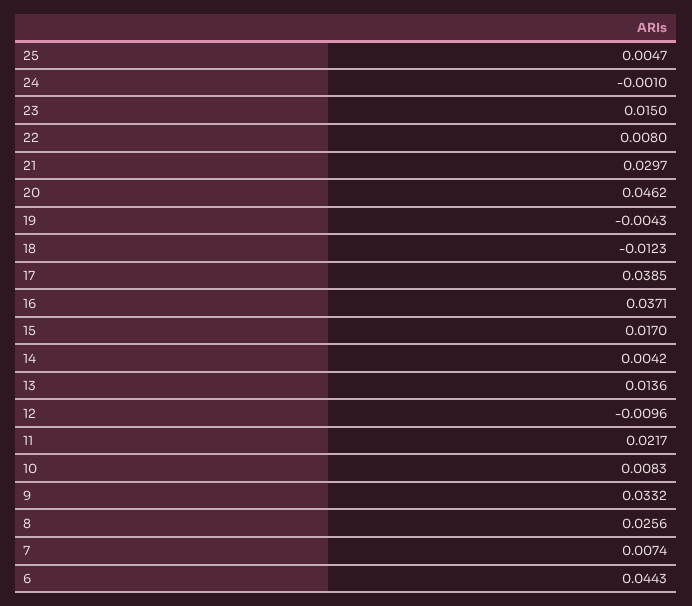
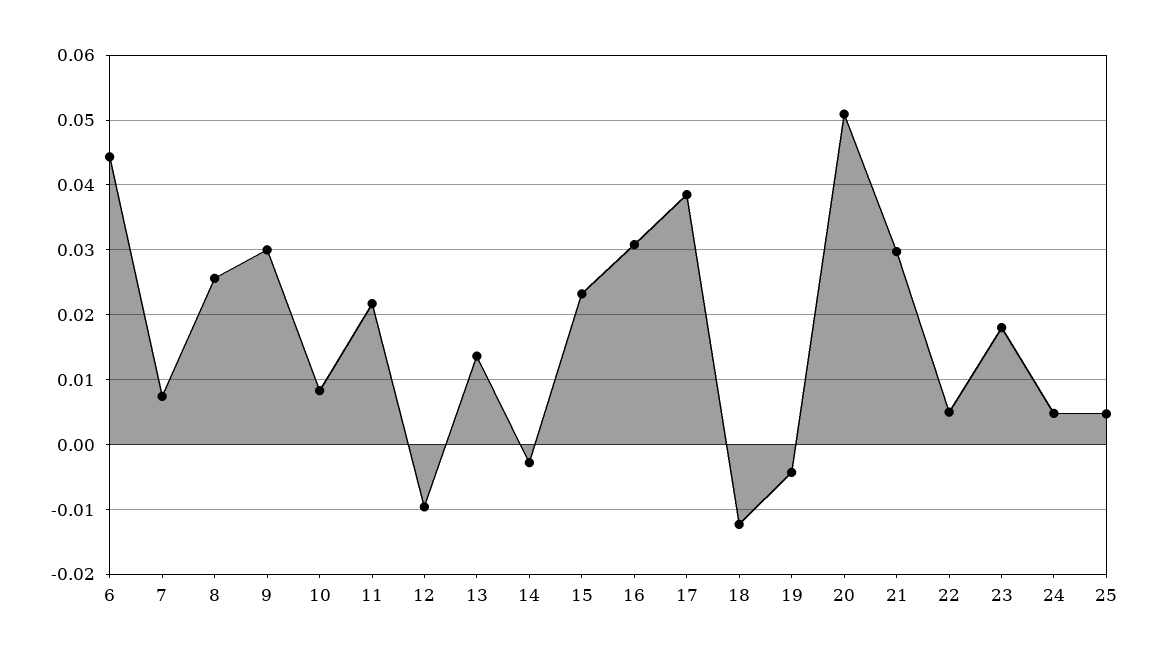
  {
    "25": 0.0047,
-   "24": -0.001,
+   "24": 0.005,
-   "23": 0.015,
+   "23": 0.018,
-   "22": 0.008,
+   "22": 0.005,
    "21": 0.0297,
-   "20": 0.0462,
+   "20": 0.051,
    "19": -0.0043,
    "18": -0.0123,
    "17": 0.0385,
-   "16": 0.0371,
+   "16": 0.031,
-   "15": 0.017,
+   "15": 0.023,
-   "14": 0.0042,
+   "14": -0.003,
    "13": 0.0136,
    "12": -0.0096,
    "11": 0.0217,
    "10": 0.0083,
-   "9": 0.0332,
+   "9": 0.03,
    "8": 0.0256,
    "7": 0.0074,
    "6": 0.0443
  }

